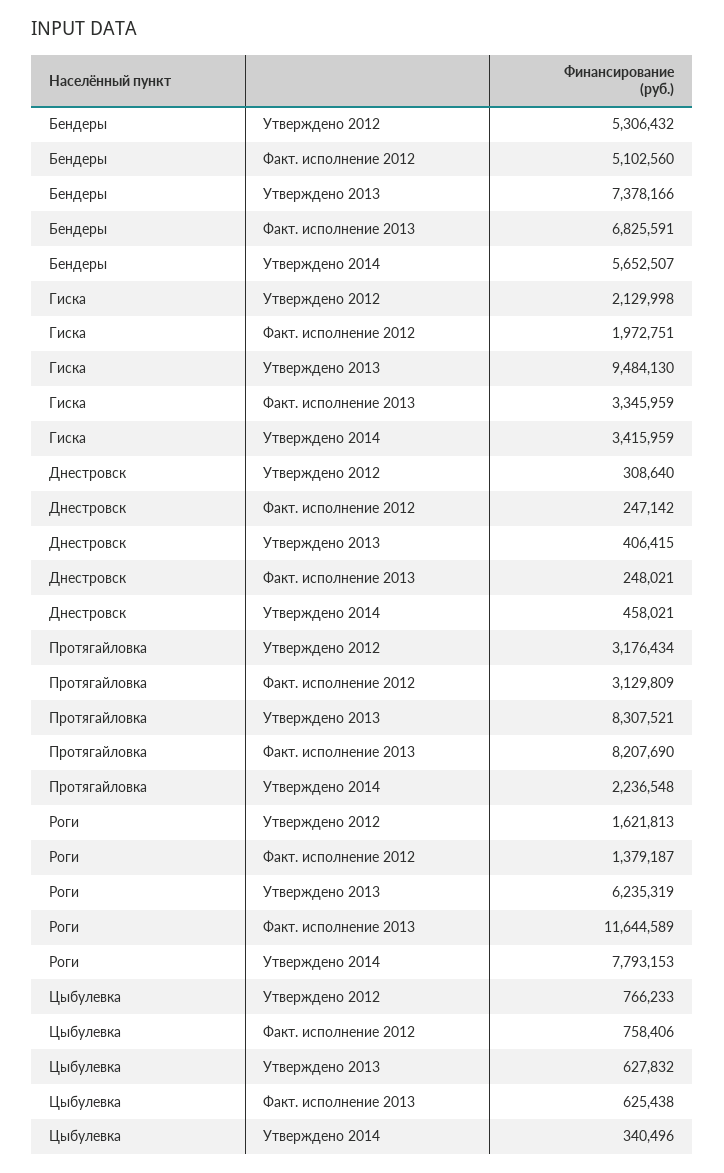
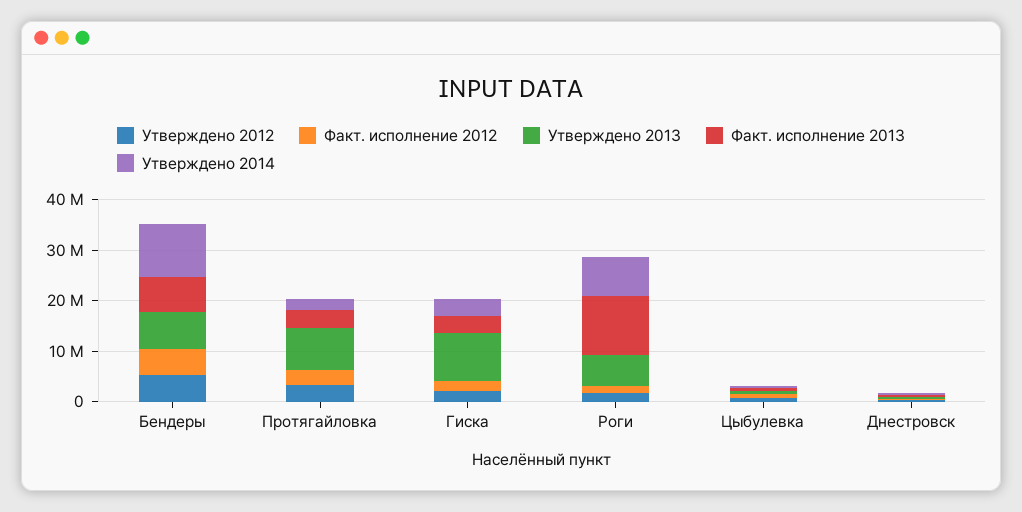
  {
    "Утверждено 2012": {
      "Бендеры": 5306432,
      "Гиска": 2129998,
      "Днестровск": 308640,
      "Протягайловка": 3176434,
      "Роги": 1621813,
      "Цыбулевка": 766233
    },
    "Факт. исполнение 2012": {
      "Бендеры": 5102560,
      "Гиска": 1972751,
      "Днестровск": 247142,
      "Протягайловка": 3129809,
      "Роги": 1379187,
      "Цыбулевка": 758406
    },
    "Утверждено 2013": {
      "Бендеры": 7378166,
      "Гиска": 9484130,
      "Днестровск": 406415,
      "Протягайловка": 8307521,
      "Роги": 6235319,
      "Цыбулевка": 627832
    },
    "Факт. исполнение 2013": {
      "Бендеры": 6825591,
      "Гиска": 3345959,
      "Днестровск": 248021,
-     "Протягайловка": 8207690,
+     "Протягайловка": 4000000,
      "Роги": 11644589,
      "Цыбулевка": 625438
    },
    "Утверждено 2014": {
-     "Бендеры": 5652507,
+     "Бендеры": 10000000,
      "Гиска": 3415959,
      "Днестровск": 458021,
      "Протягайловка": 2236548,
      "Роги": 7793153,
      "Цыбулевка": 340496
    }
  }

